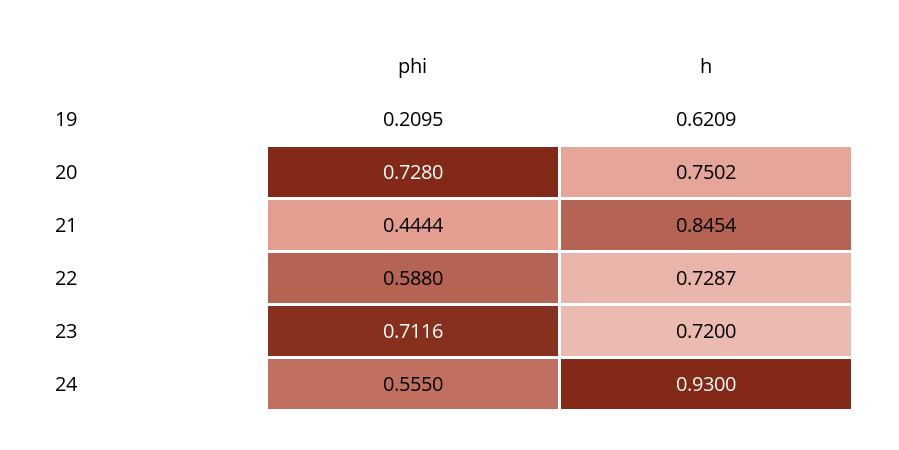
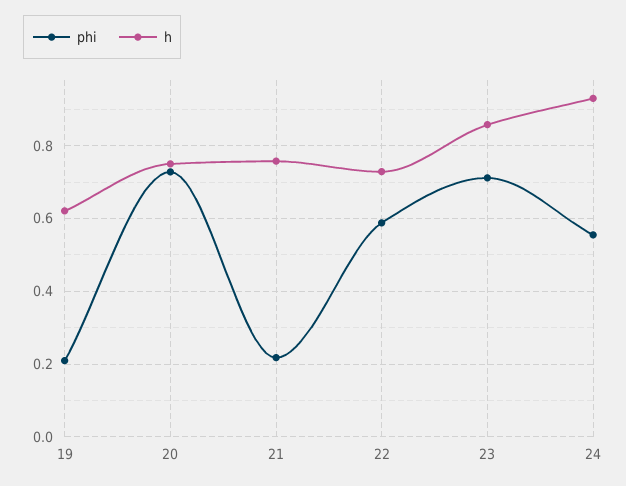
  {
    "phi": {
      "19": 0.2095,
      "20": 0.728,
-     "21": 0.4444,
+     "21": 0.22,
      "22": 0.588,
      "23": 0.7116,
      "24": 0.555
    },
    "h": {
      "19": 0.6209,
      "20": 0.7502,
-     "21": 0.8454,
+     "21": 0.76,
      "22": 0.7287,
-     "23": 0.72,
+     "23": 0.86,
      "24": 0.93
    }
  }

